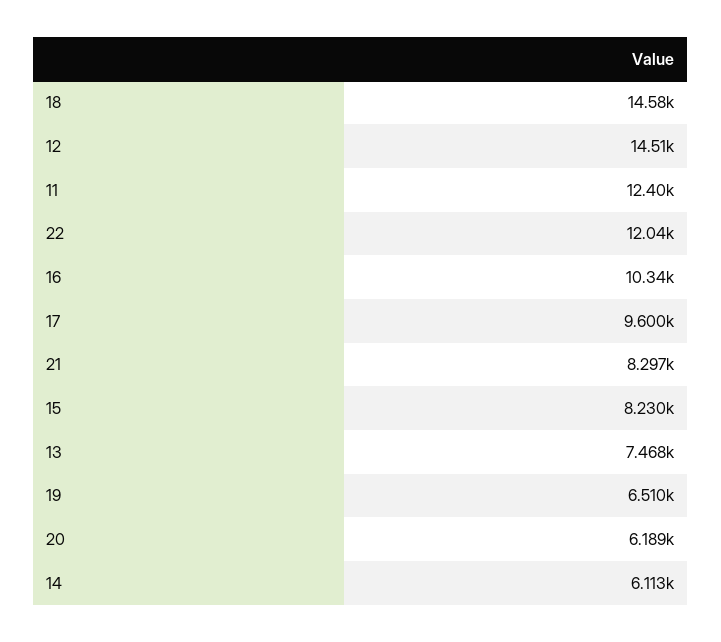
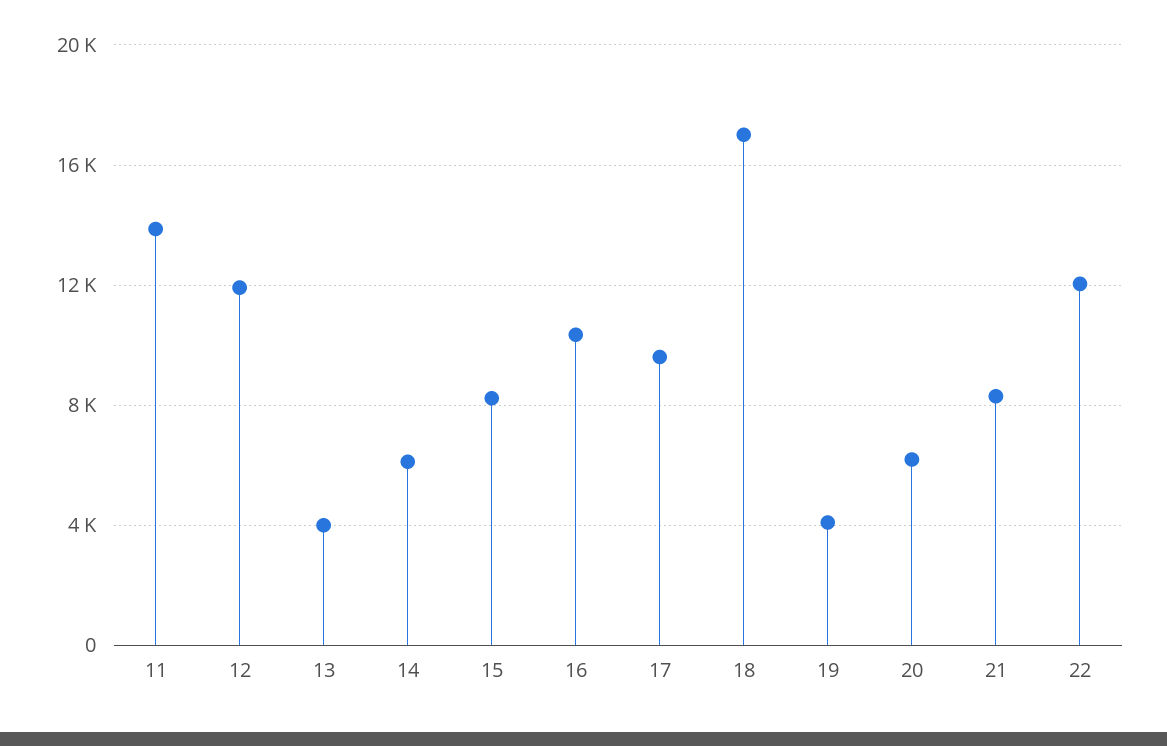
  {
-   "18": 14580,
+   "18": 17000,
-   "12": 14510,
+   "12": 12000,
-   "11": 12400,
+   "11": 14000,
    "22": 12040,
    "16": 10340,
    "17": 9600,
    "21": 8297,
    "15": 8230,
-   "13": 7468,
+   "13": 4000,
-   "19": 6510,
+   "19": 4000,
    "20": 6189,
    "14": 6113
  }

